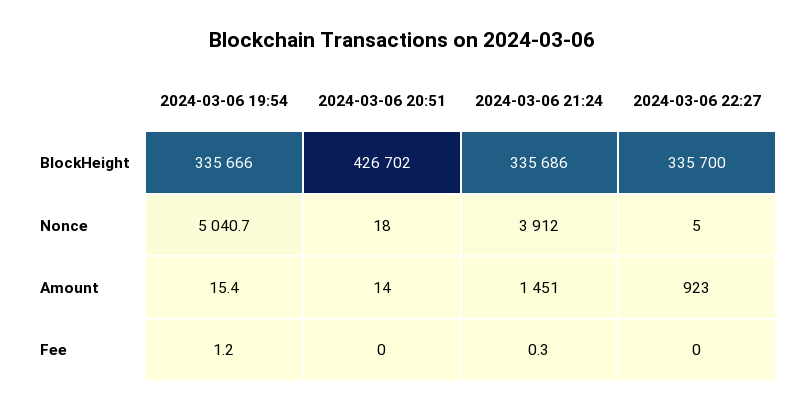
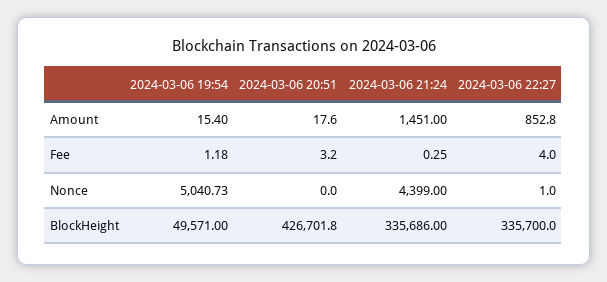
  {
    "2024-03-06 19:54": {
-     "BlockHeight": 335666,
+     "BlockHeight": 49571,
      "Nonce": 5040.73,
      "Amount": 15.4,
      "Fee": 1.18
    },
    "2024-03-06 20:51": {
      "BlockHeight": 426701.8,
-     "Nonce": 18,
+     "Nonce": 0,
-     "Amount": 14,
+     "Amount": 17.6,
-     "Fee": 0
+     "Fee": 3.2
    },
    "2024-03-06 21:24": {
      "BlockHeight": 335686,
-     "Nonce": 3912,
+     "Nonce": 4399,
      "Amount": 1451,
      "Fee": 0.25
    },
    "2024-03-06 22:27": {
      "BlockHeight": 335700,
-     "Nonce": 5,
+     "Nonce": 1,
-     "Amount": 923,
+     "Amount": 852.8,
-     "Fee": 0
+     "Fee": 4
    }
  }

